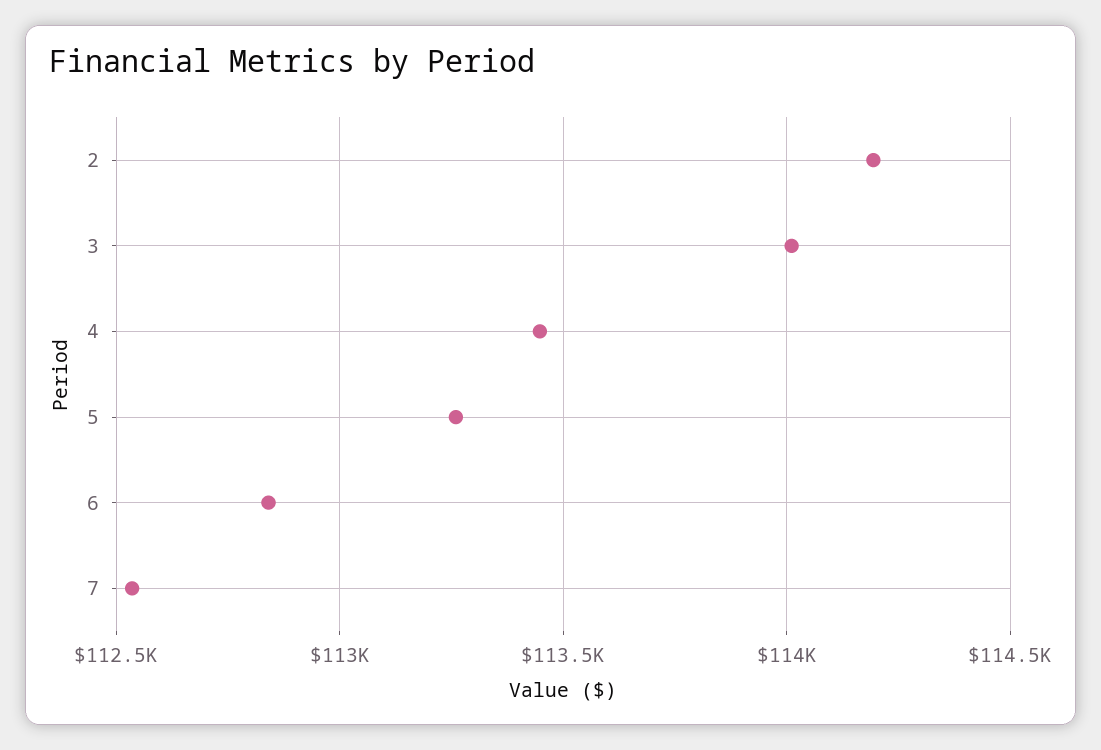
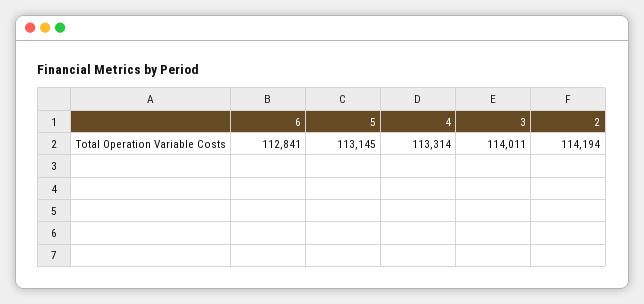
  {
    "2": 114194,
    "3": 114011,
-   "4": 113450,
+   "4": 113314,
-   "5": 113250,
+   "5": 113145,
-   "6": 112841,
+   "6": 112841
-   "7": 112550
  }

